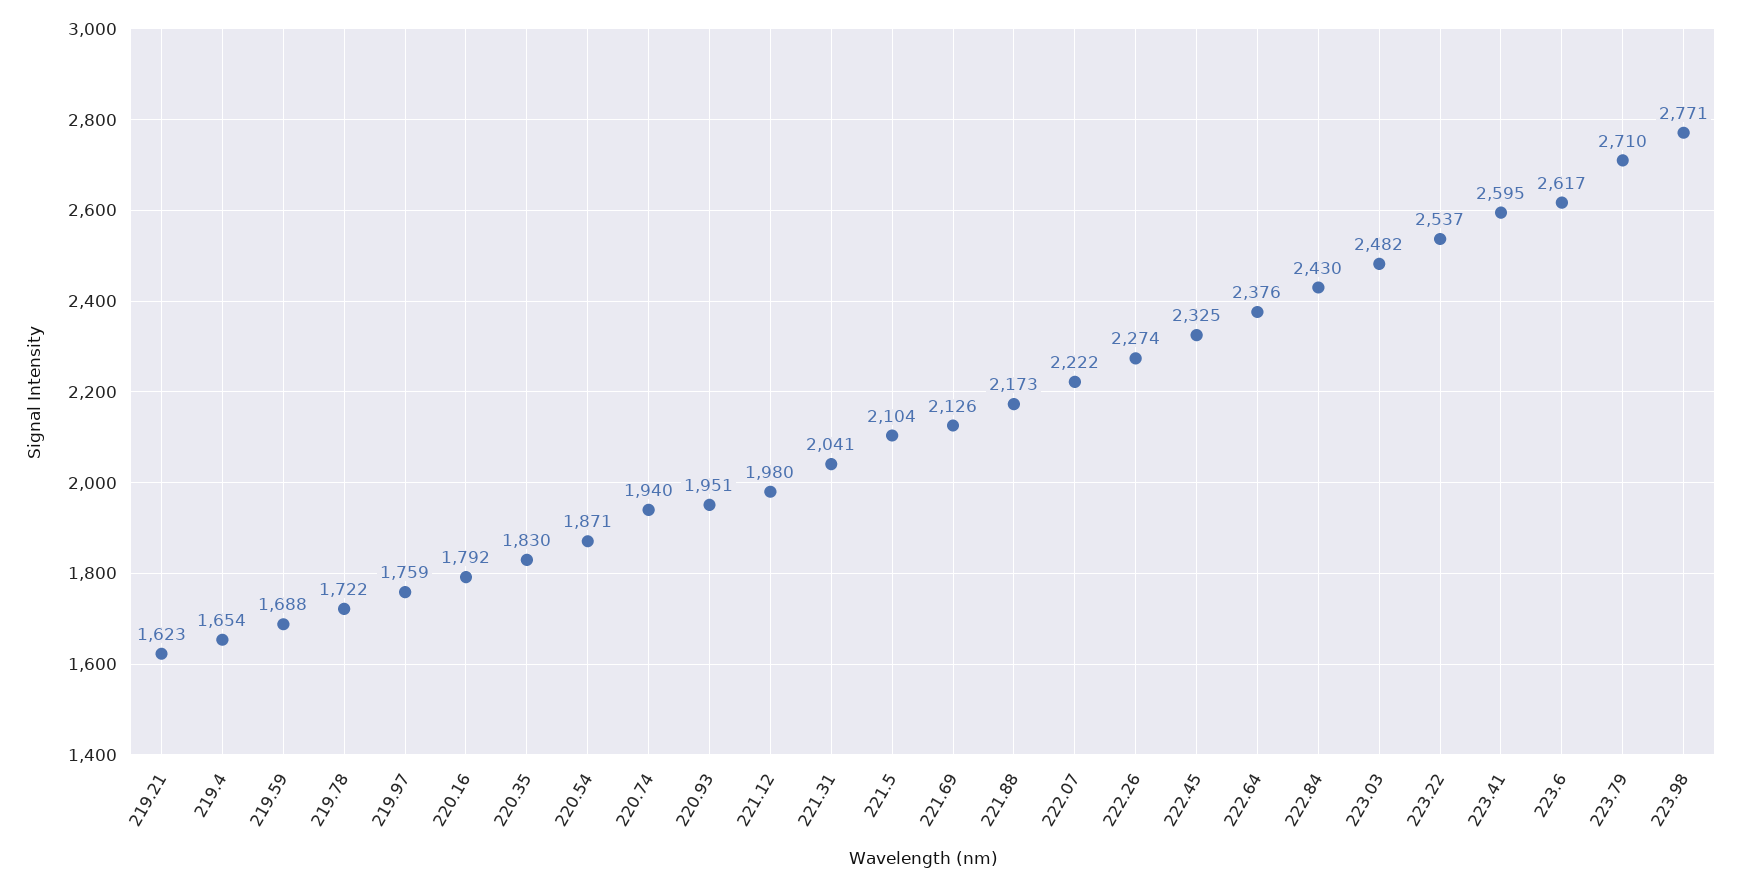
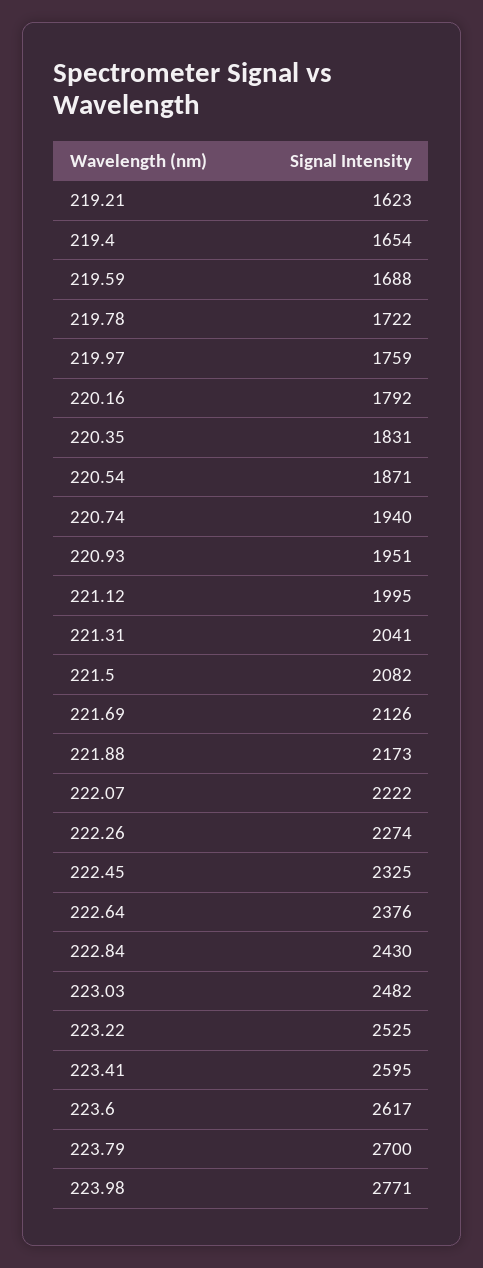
  {
    "219.21": 1623,
    "219.4": 1654,
    "219.59": 1688,
    "219.78": 1722,
    "219.97": 1759,
    "220.16": 1792,
-   "220.35": 1830,
+   "220.35": 1831,
    "220.54": 1871,
    "220.74": 1940,
    "220.93": 1951,
-   "221.12": 1980,
+   "221.12": 1995,
    "221.31": 2041,
-   "221.5": 2104,
+   "221.5": 2082,
    "221.69": 2126,
    "221.88": 2173,
    "222.07": 2222,
    "222.26": 2274,
    "222.45": 2325,
    "222.64": 2376,
    "222.84": 2430,
    "223.03": 2482,
-   "223.22": 2537,
+   "223.22": 2525,
    "223.41": 2595,
    "223.6": 2617,
-   "223.79": 2710,
+   "223.79": 2700,
    "223.98": 2771
  }

